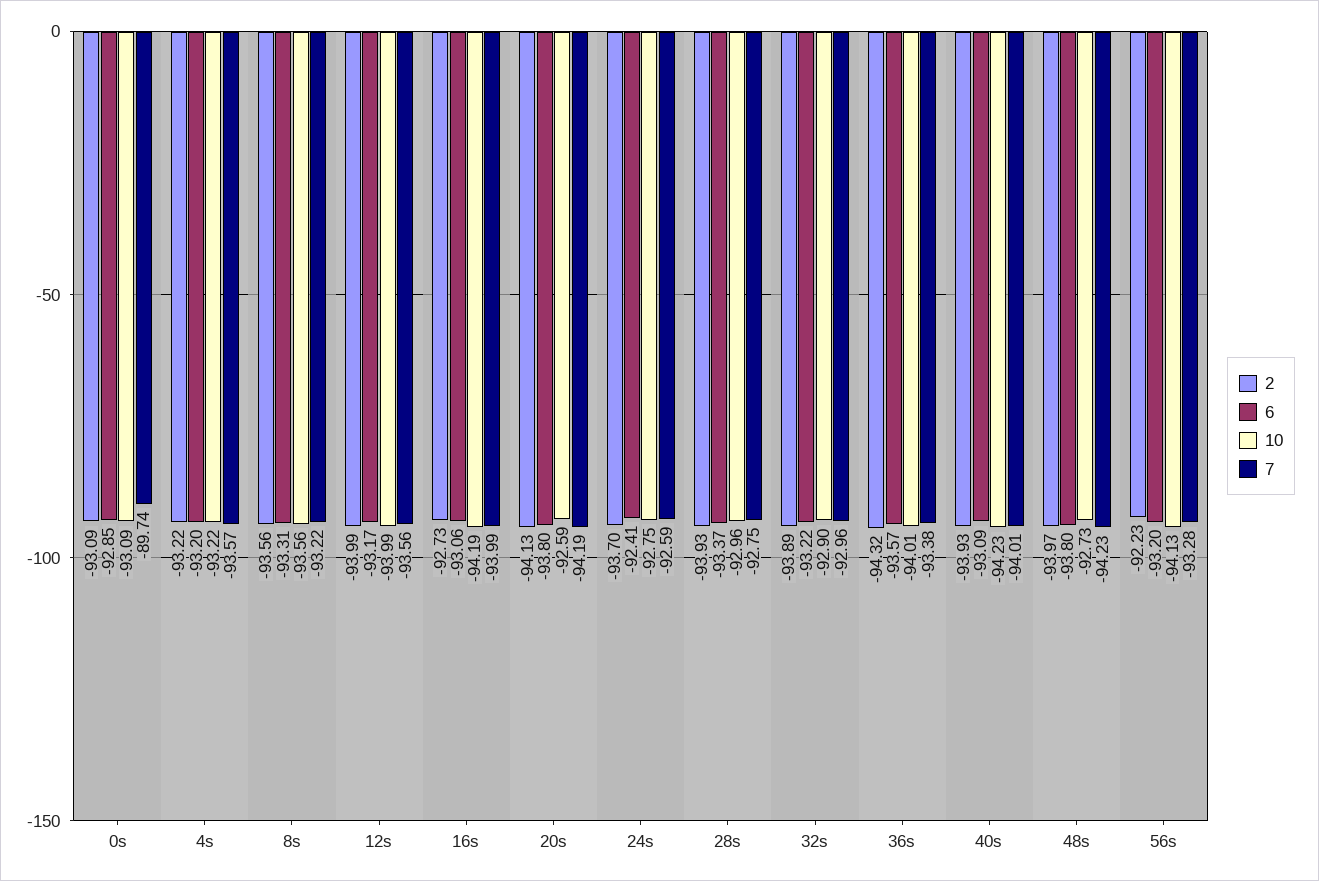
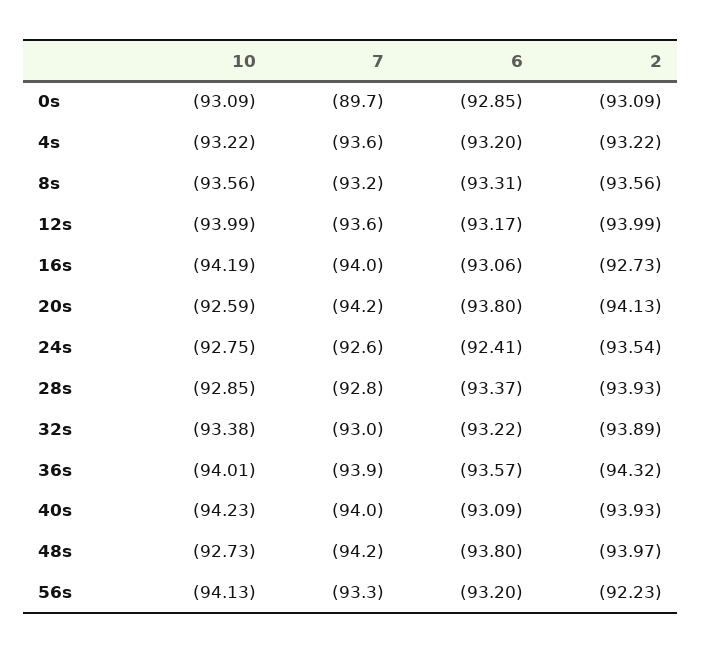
  {
    "2": {
      "0s": -93.09,
      "4s": -93.22,
      "8s": -93.56,
      "12s": -93.99,
      "16s": -92.73,
      "20s": -94.13,
-     "24s": -93.7,
+     "24s": -93.54,
      "28s": -93.93,
      "32s": -93.89,
      "36s": -94.32,
      "40s": -93.93,
      "48s": -93.97,
      "56s": -92.23
    },
    "6": {
      "0s": -92.85,
      "4s": -93.2,
      "8s": -93.31,
      "12s": -93.17,
      "16s": -93.06,
      "20s": -93.8,
      "24s": -92.41,
      "28s": -93.37,
      "32s": -93.22,
      "36s": -93.57,
      "40s": -93.09,
      "48s": -93.8,
      "56s": -93.2
    },
    "10": {
      "0s": -93.09,
      "4s": -93.22,
      "8s": -93.56,
      "12s": -93.99,
      "16s": -94.19,
      "20s": -92.59,
      "24s": -92.75,
-     "28s": -92.96,
+     "28s": -92.85,
-     "32s": -92.9,
+     "32s": -93.38,
      "36s": -94.01,
      "40s": -94.23,
      "48s": -92.73,
      "56s": -94.13
    },
    "7": {
      "0s": -89.74,
      "4s": -93.57,
      "8s": -93.22,
      "12s": -93.56,
      "16s": -93.99,
      "20s": -94.19,
      "24s": -92.59,
      "28s": -92.75,
      "32s": -92.96,
-     "36s": -93.38,
+     "36s": -93.9,
      "40s": -94.01,
      "48s": -94.23,
      "56s": -93.28
    }
  }

